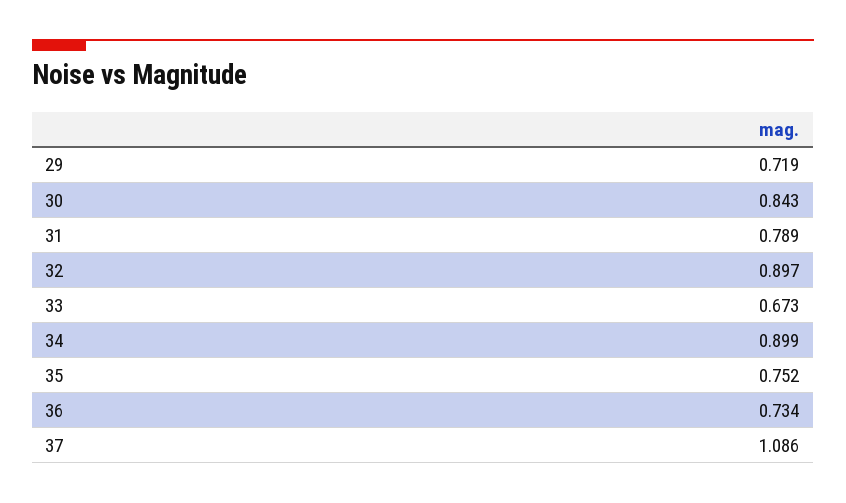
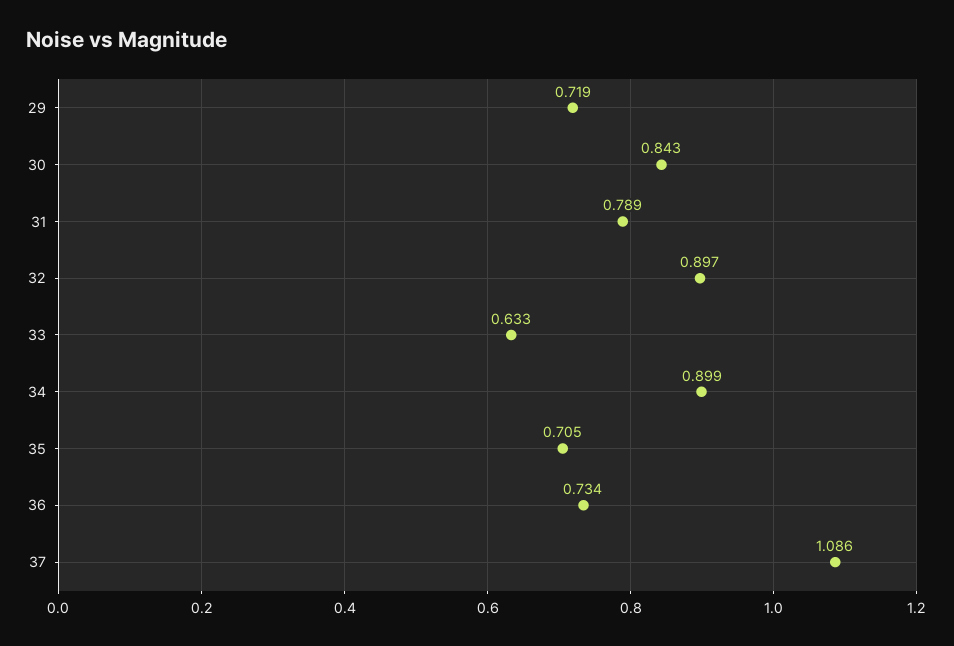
  {
    "29": 0.719,
    "30": 0.843,
    "31": 0.789,
    "32": 0.897,
-   "33": 0.673,
+   "33": 0.633,
    "34": 0.899,
-   "35": 0.752,
+   "35": 0.705,
    "36": 0.734,
    "37": 1.086
  }

